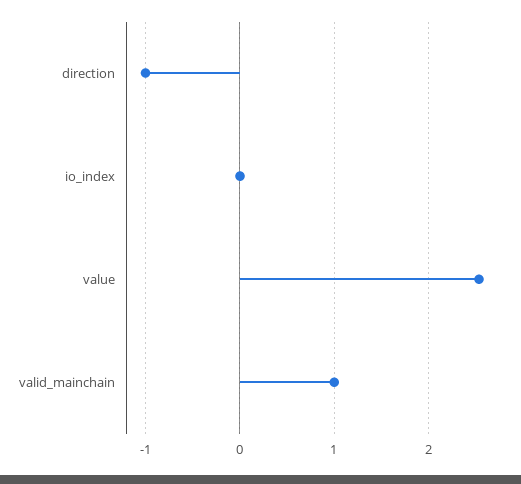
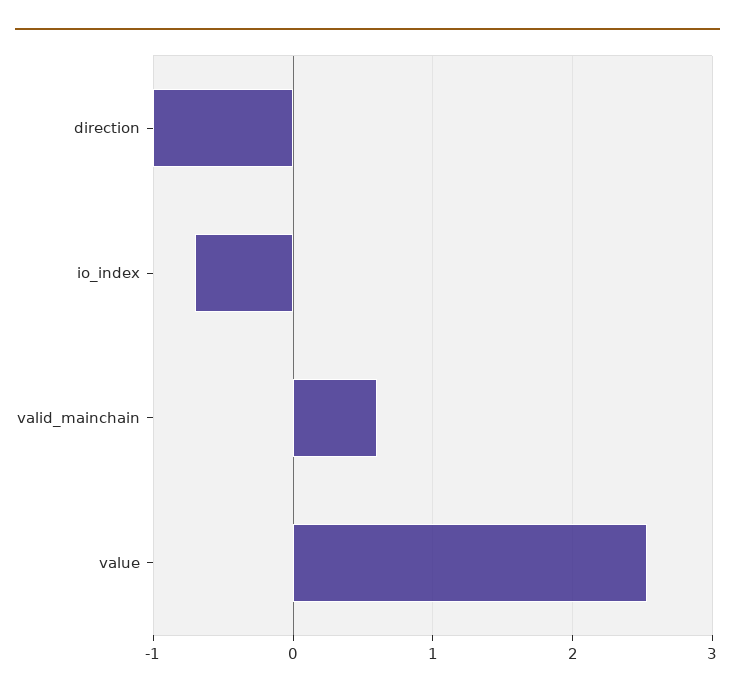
  {
    "direction": -1,
-   "io_index": 0,
+   "io_index": -0.7,
    "value": 2.5,
-   "valid_mainchain": 1
+   "valid_mainchain": 0.6
  }

